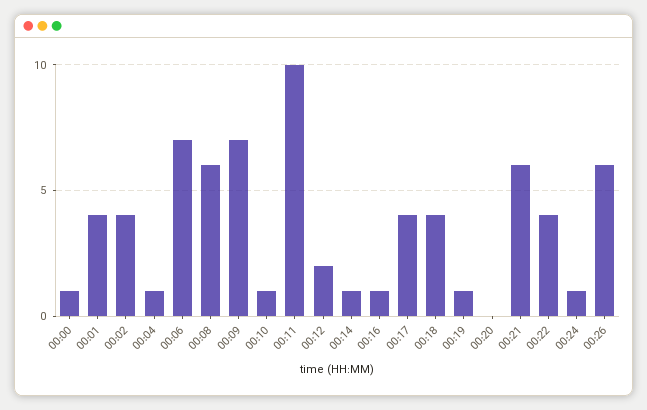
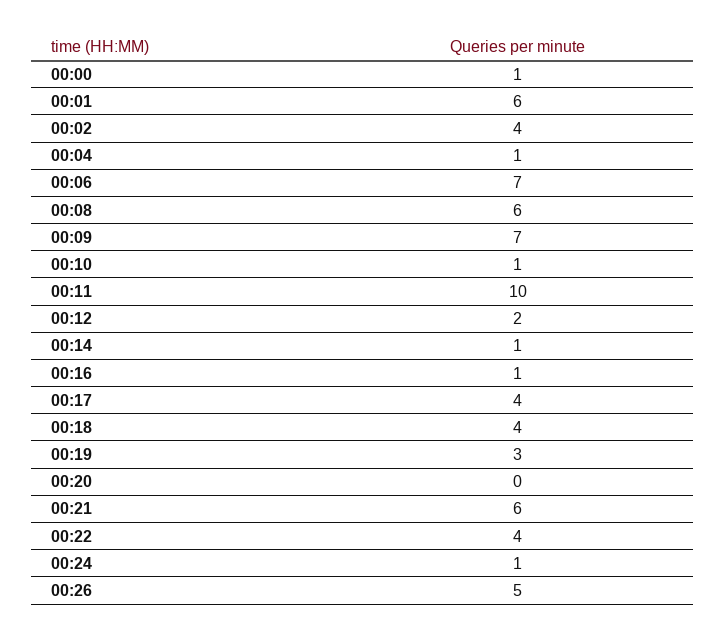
  {
    "00:00": 1,
-   "00:01": 4,
+   "00:01": 6,
    "00:02": 4,
    "00:04": 1,
    "00:06": 7,
    "00:08": 6,
    "00:09": 7,
    "00:10": 1,
    "00:11": 10,
    "00:12": 2,
    "00:14": 1,
    "00:16": 1,
    "00:17": 4,
    "00:18": 4,
-   "00:19": 1,
+   "00:19": 3,
    "00:20": 0,
    "00:21": 6,
    "00:22": 4,
    "00:24": 1,
-   "00:26": 6
+   "00:26": 5
  }

